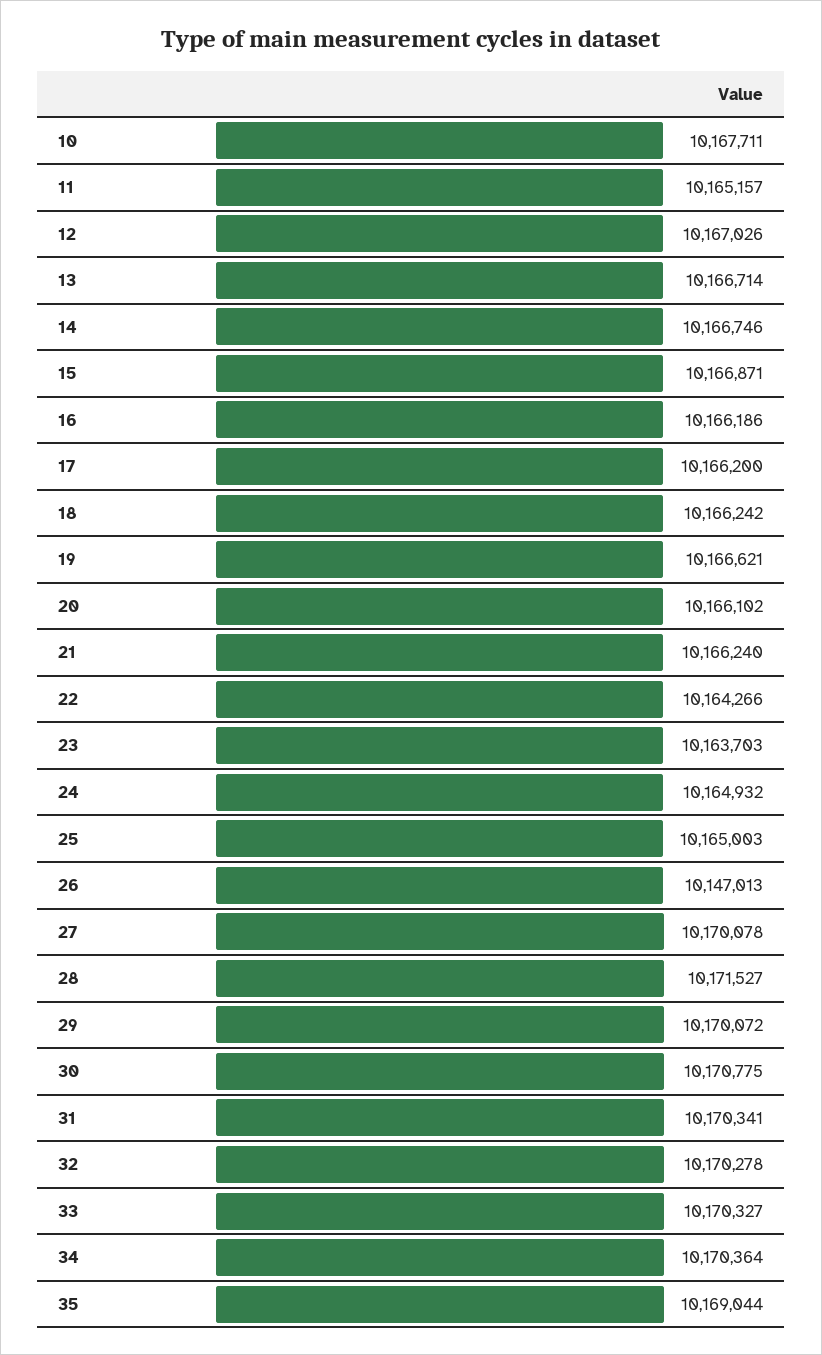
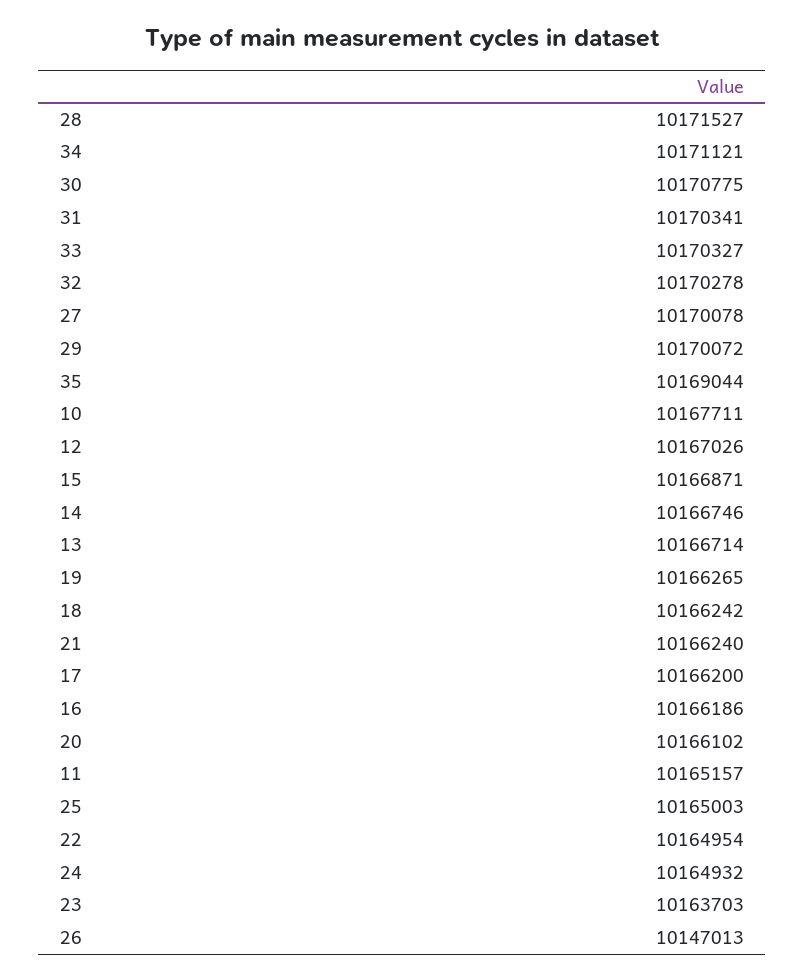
  {
    "10": 10167711,
    "11": 10165157,
    "12": 10167026,
    "13": 10166714,
    "14": 10166746,
    "15": 10166871,
    "16": 10166186,
    "17": 10166200,
    "18": 10166242,
-   "19": 10166621,
+   "19": 10166265,
    "20": 10166102,
    "21": 10166240,
-   "22": 10164266,
+   "22": 10164954,
    "23": 10163703,
    "24": 10164932,
    "25": 10165003,
    "26": 10147013,
    "27": 10170078,
    "28": 10171527,
    "29": 10170072,
    "30": 10170775,
    "31": 10170341,
    "32": 10170278,
    "33": 10170327,
-   "34": 10170364,
+   "34": 10171121,
    "35": 10169044
  }

